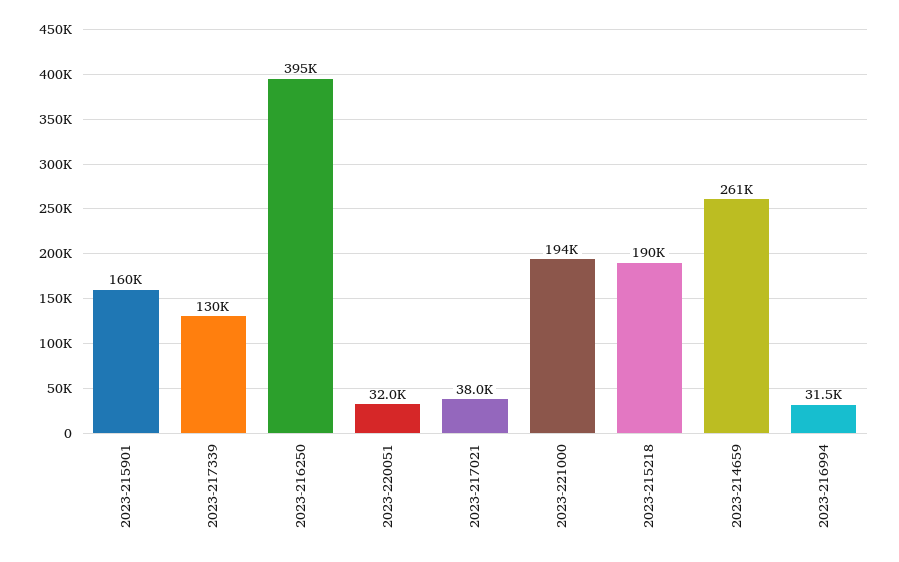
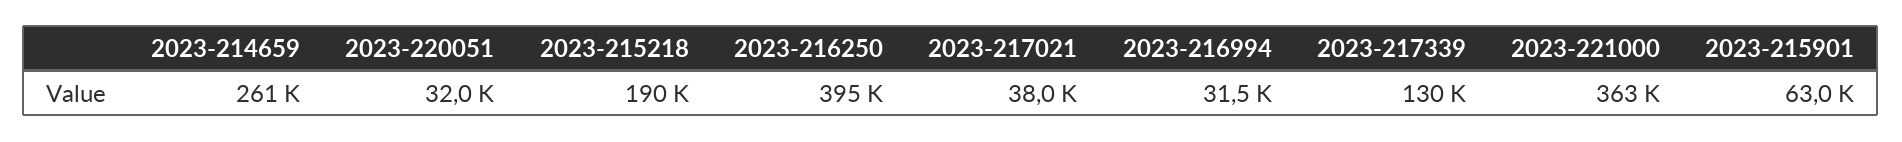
  {
-   "2023-215901": 160000,
+   "2023-215901": 63000,
    "2023-217339": 130000,
    "2023-216250": 395000,
    "2023-220051": 32000,
    "2023-217021": 38000,
-   "2023-221000": 194000,
+   "2023-221000": 363000,
    "2023-215218": 190000,
    "2023-214659": 261000,
    "2023-216994": 31500
  }

